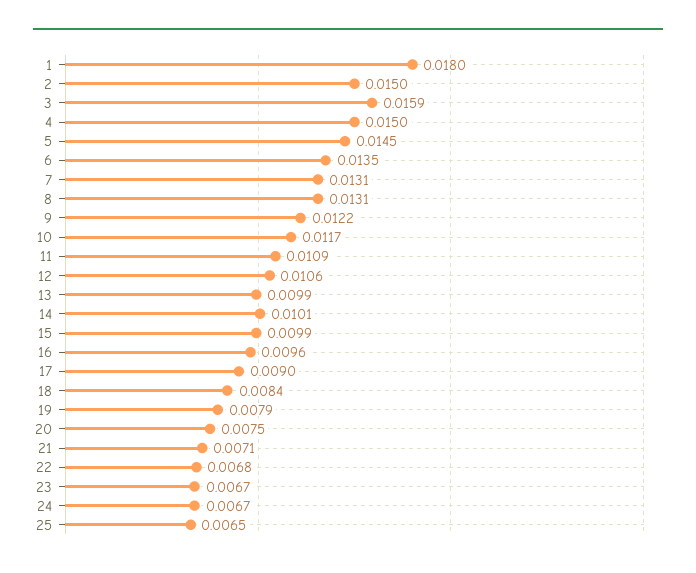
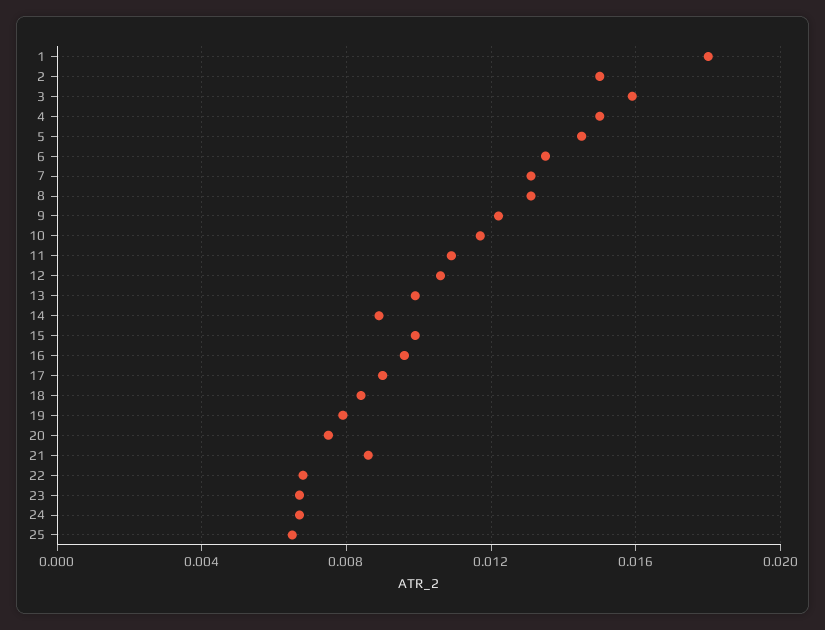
  {
    "1": 0.018,
    "2": 0.015,
    "3": 0.0159,
    "4": 0.015,
    "5": 0.0145,
    "6": 0.0135,
    "7": 0.0131,
    "8": 0.0131,
    "9": 0.0122,
    "10": 0.0117,
    "11": 0.0109,
    "12": 0.0106,
    "13": 0.0099,
-   "14": 0.0101,
+   "14": 0.009,
    "15": 0.0099,
    "16": 0.0096,
    "17": 0.009,
    "18": 0.0084,
    "19": 0.0079,
    "20": 0.0075,
-   "21": 0.0071,
+   "21": 0.0085,
    "22": 0.0068,
    "23": 0.0067,
    "24": 0.0067,
    "25": 0.0065
  }

